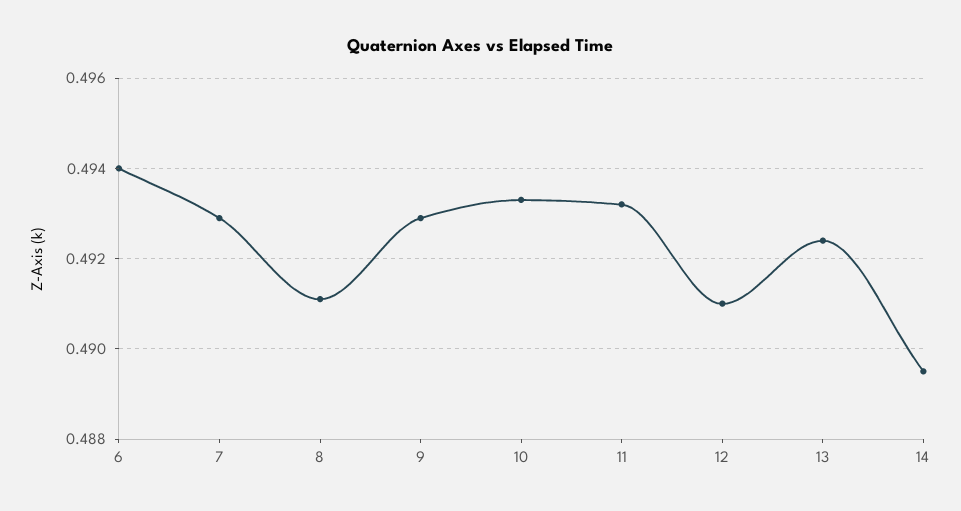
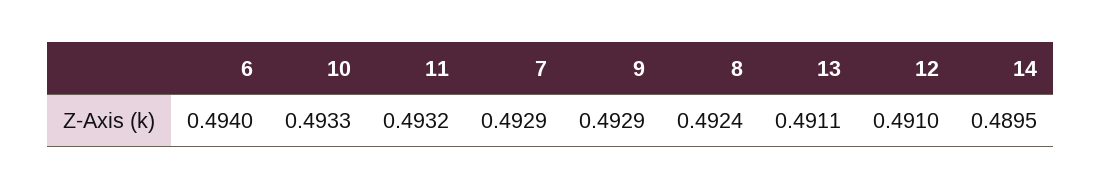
  {
    "6": 0.494,
    "7": 0.4929,
-   "8": 0.491,
+   "8": 0.4924,
    "9": 0.4929,
    "10": 0.4933,
    "11": 0.4932,
    "12": 0.491,
-   "13": 0.4925,
+   "13": 0.4911,
    "14": 0.4895
  }

